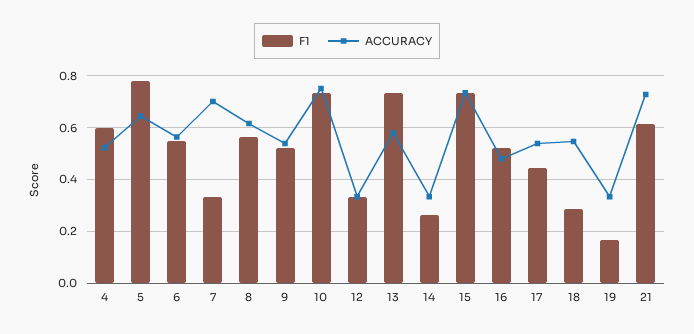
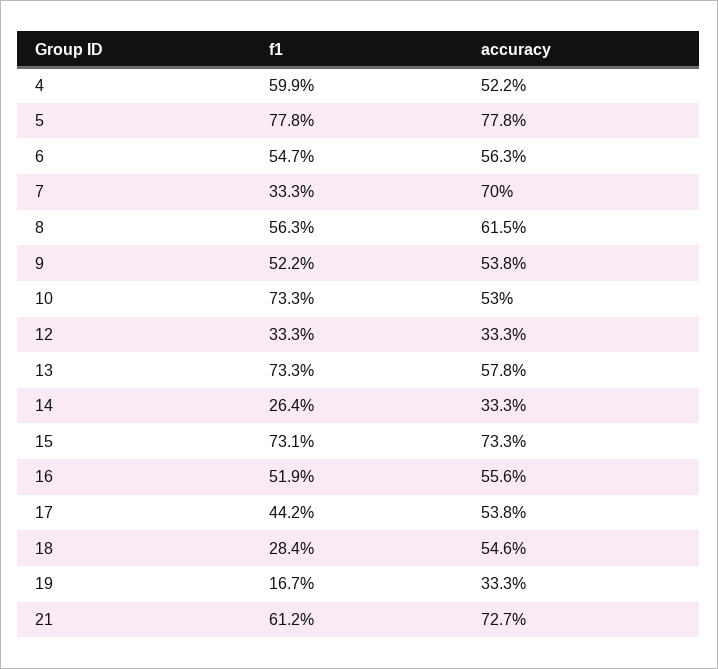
  {
    "F1": {
      "4": 0.599,
      "5": 0.778,
      "6": 0.547,
      "7": 0.333,
      "8": 0.563,
      "9": 0.522,
      "10": 0.733,
      "12": 0.333,
      "13": 0.733,
      "14": 0.264,
      "15": 0.731,
      "16": 0.519,
      "17": 0.442,
      "18": 0.284,
      "19": 0.167,
      "21": 0.612
    },
    "ACCURACY": {
      "4": 0.522,
-     "5": 0.65,
+     "5": 0.778,
      "6": 0.563,
      "7": 0.7,
      "8": 0.615,
      "9": 0.538,
-     "10": 0.75,
+     "10": 0.53,
      "12": 0.333,
      "13": 0.578,
      "14": 0.333,
      "15": 0.733,
-     "16": 0.475,
+     "16": 0.556,
      "17": 0.538,
      "18": 0.546,
      "19": 0.333,
      "21": 0.727
    }
  }

